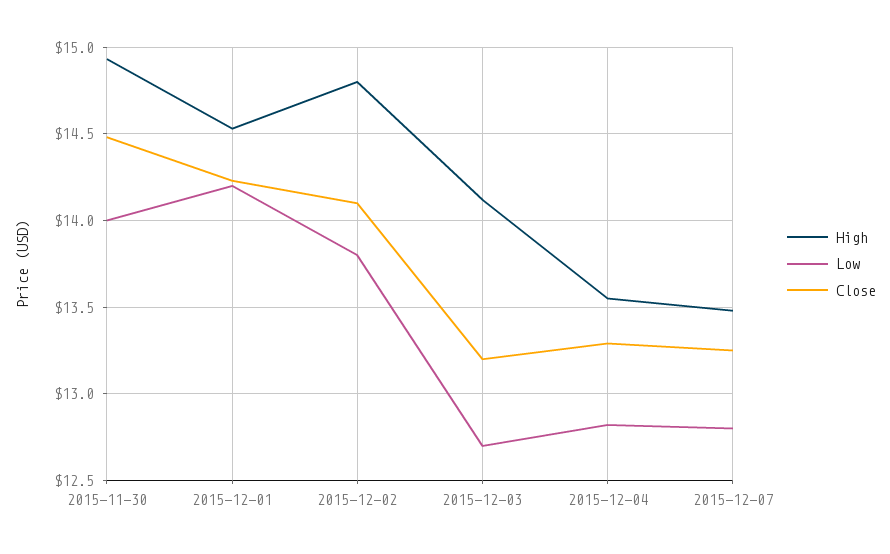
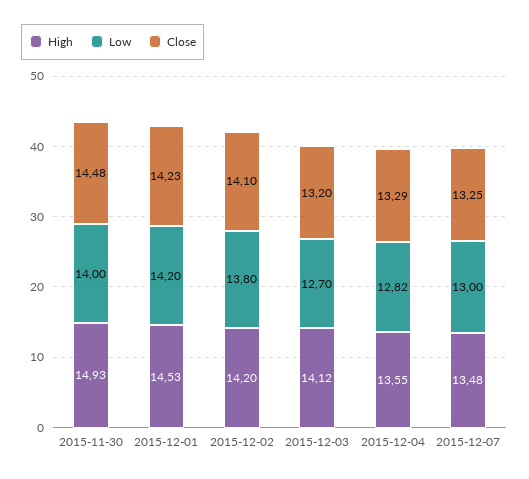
  {
    "High": {
      "2015-11-30": 14.93,
      "2015-12-01": 14.53,
-     "2015-12-02": 14.8,
+     "2015-12-02": 14.2,
      "2015-12-03": 14.12,
      "2015-12-04": 13.55,
      "2015-12-07": 13.48
    },
    "Low": {
      "2015-11-30": 14,
      "2015-12-01": 14.2,
      "2015-12-02": 13.8,
      "2015-12-03": 12.7,
      "2015-12-04": 12.82,
-     "2015-12-07": 12.8
+     "2015-12-07": 13
    },
    "Close": {
      "2015-11-30": 14.48,
      "2015-12-01": 14.23,
      "2015-12-02": 14.1,
      "2015-12-03": 13.2,
      "2015-12-04": 13.29,
      "2015-12-07": 13.25
    }
  }

